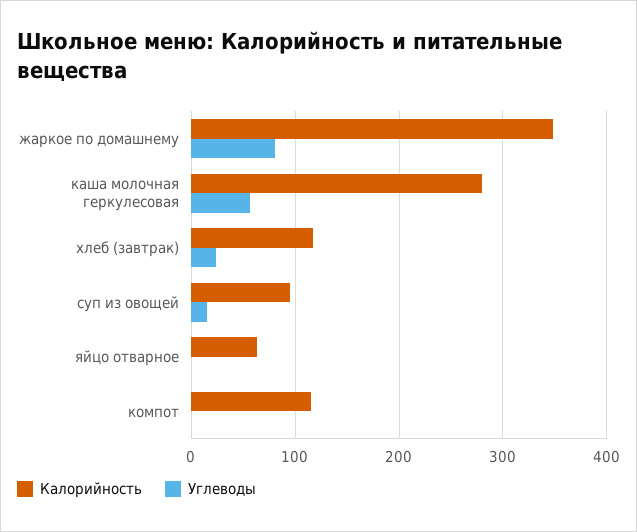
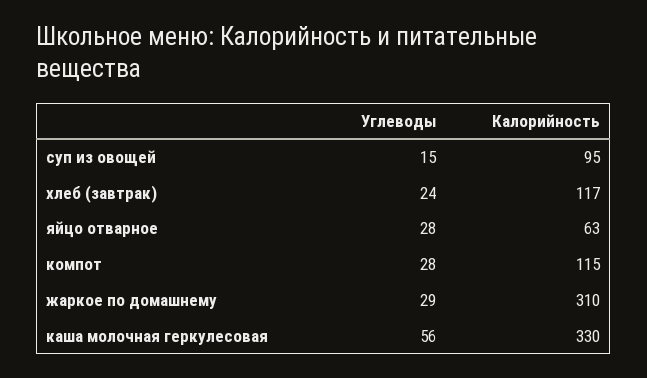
  {
    "Калорийность": {
-     "жаркое по домашнему": 350,
+     "жаркое по домашнему": 310,
-     "каша молочная геркулесовая": 280,
+     "каша молочная геркулесовая": 330,
      "хлеб (завтрак)": 117,
      "суп из овощей": 95,
      "яйцо отварное": 63,
      "компот": 115
    },
    "Углеводы": {
-     "жаркое по домашнему": 80,
+     "жаркое по домашнему": 29,
      "каша молочная геркулесовая": 56,
      "хлеб (завтрак)": 24,
      "суп из овощей": 15,
-     "яйцо отварное": 0,
+     "яйцо отварное": 28,
-     "компот": 0
+     "компот": 28
    }
  }

